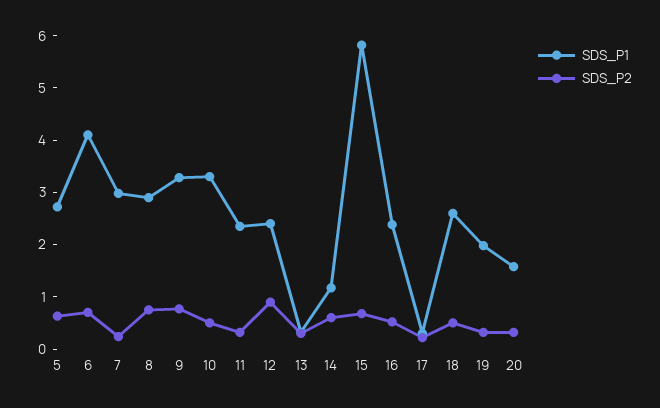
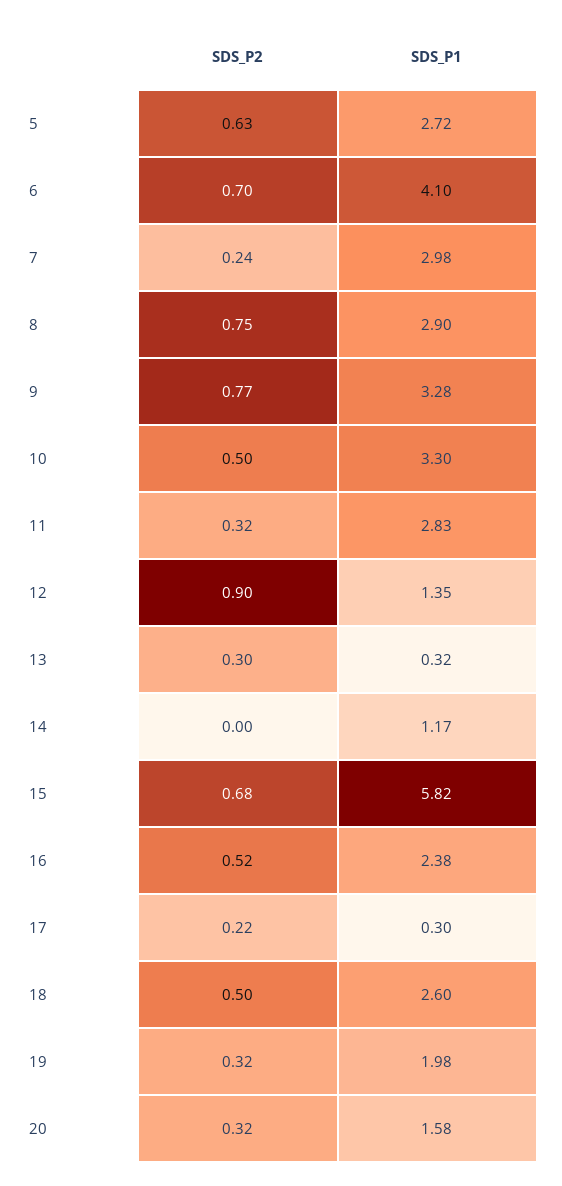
  {
    "SDS_P1": {
      "5": 2.72,
      "6": 4.1,
      "7": 2.98,
      "8": 2.9,
      "9": 3.28,
      "10": 3.3,
-     "11": 2.4,
+     "11": 2.83,
-     "12": 2.4,
+     "12": 1.35,
      "13": 0.32,
      "14": 1.17,
      "15": 5.82,
      "16": 2.38,
      "17": 0.3,
      "18": 2.6,
      "19": 1.98,
      "20": 1.58
    },
    "SDS_P2": {
      "5": 0.63,
      "6": 0.7,
      "7": 0.24,
      "8": 0.75,
      "9": 0.77,
      "10": 0.5,
      "11": 0.32,
      "12": 0.9,
      "13": 0.3,
-     "14": 0.6,
+     "14": 0,
      "15": 0.68,
      "16": 0.52,
      "17": 0.22,
      "18": 0.5,
      "19": 0.32,
      "20": 0.32
    }
  }

